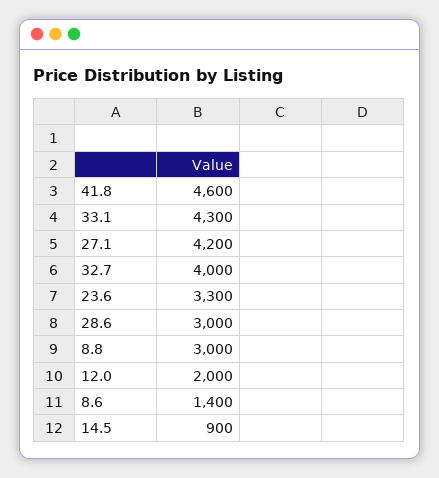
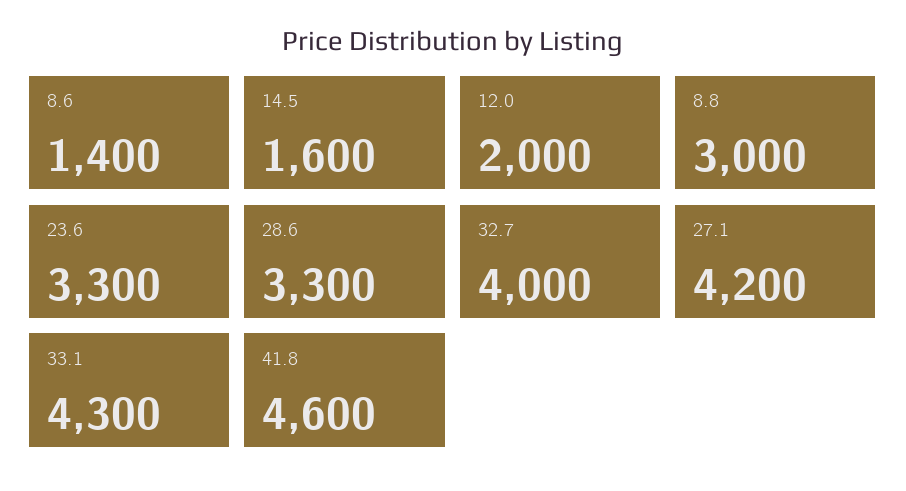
  {
    "41.8": 4600,
    "33.1": 4300,
    "27.1": 4200,
    "32.7": 4000,
    "23.6": 3300,
-   "28.6": 3000,
+   "28.6": 3300,
    "8.8": 3000,
    "12.0": 2000,
    "8.6": 1400,
-   "14.5": 900
+   "14.5": 1600
  }

